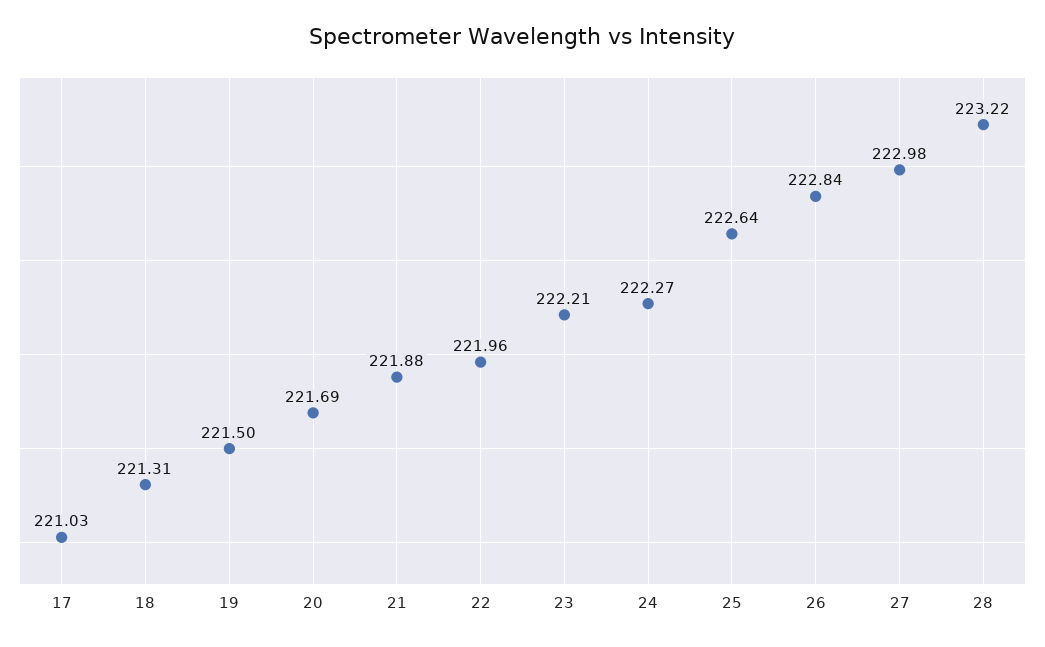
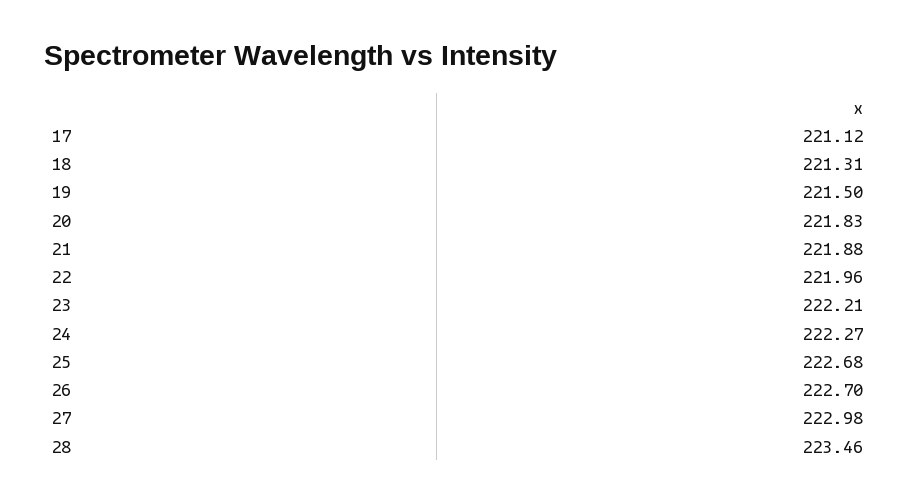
  {
-   "17": 221.03,
+   "17": 221.12,
    "18": 221.31,
    "19": 221.5,
-   "20": 221.69,
+   "20": 221.83,
    "21": 221.88,
    "22": 221.96,
    "23": 222.21,
    "24": 222.27,
-   "25": 222.64,
+   "25": 222.68,
-   "26": 222.84,
+   "26": 222.7,
    "27": 222.98,
-   "28": 223.22
+   "28": 223.46
  }

